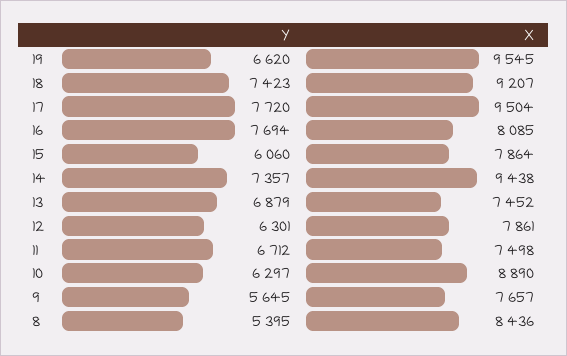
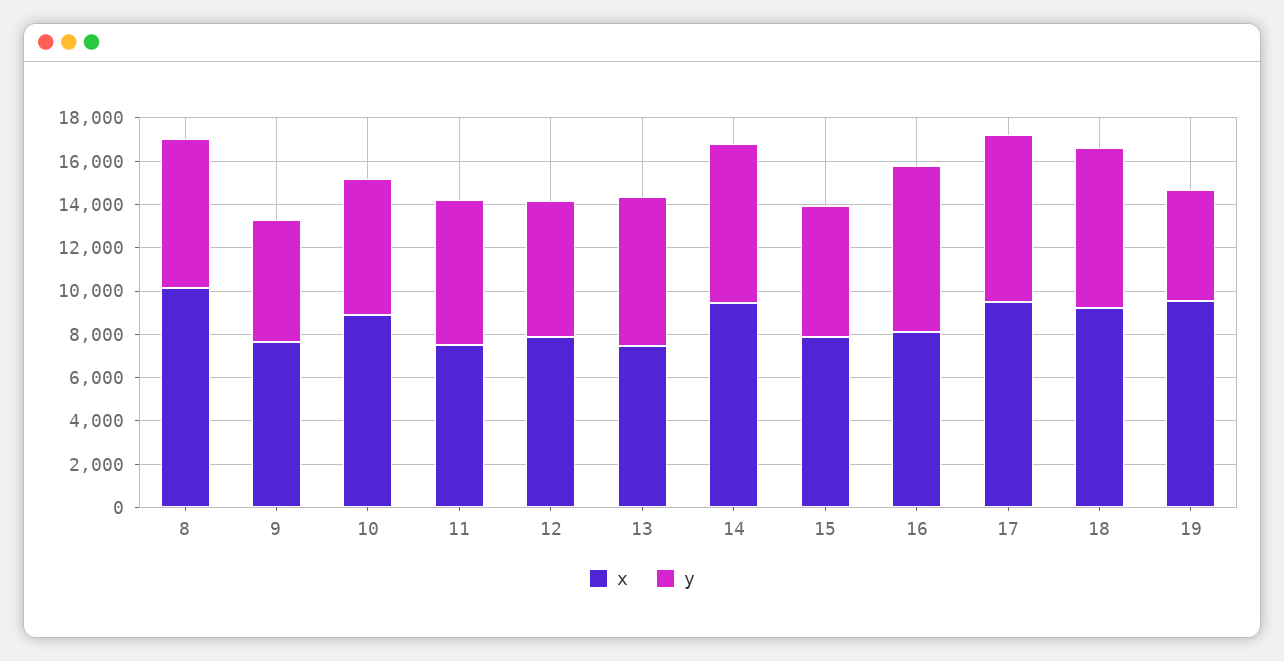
  {
    "Y": {
-     "19": 6620,
+     "19": 5000,
      "18": 7423,
      "17": 7720,
      "16": 7694,
      "15": 6060,
      "14": 7357,
      "13": 6879,
      "12": 6301,
      "11": 6712,
      "10": 6297,
      "9": 5645,
-     "8": 5395
+     "8": 7000
    },
    "X": {
      "19": 9545,
      "18": 9207,
      "17": 9504,
      "16": 8085,
      "15": 7864,
      "14": 9438,
      "13": 7452,
      "12": 7861,
      "11": 7498,
      "10": 8890,
      "9": 7657,
-     "8": 8436
+     "8": 10000
    }
  }

